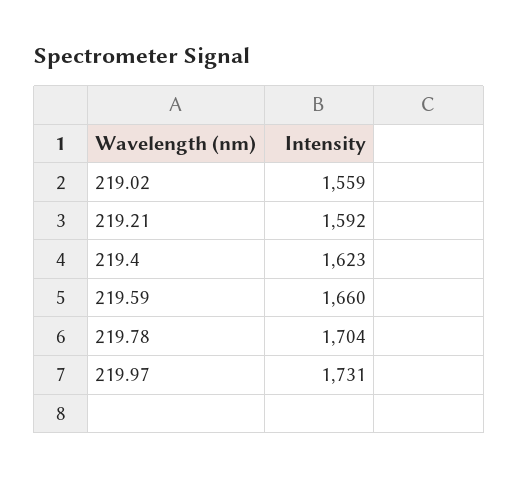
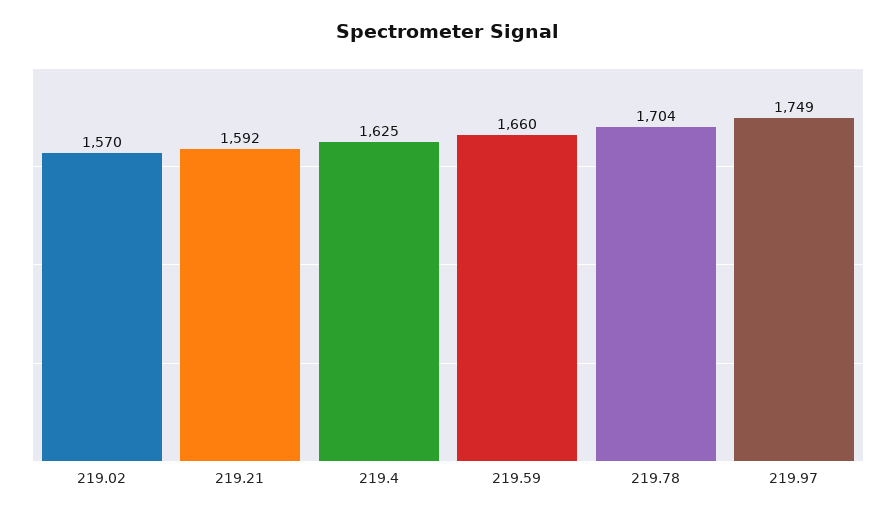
  {
-   "219.02": 1559,
+   "219.02": 1570,
    "219.21": 1592,
-   "219.4": 1623,
+   "219.4": 1625,
    "219.59": 1660,
    "219.78": 1704,
-   "219.97": 1731
+   "219.97": 1749
  }

